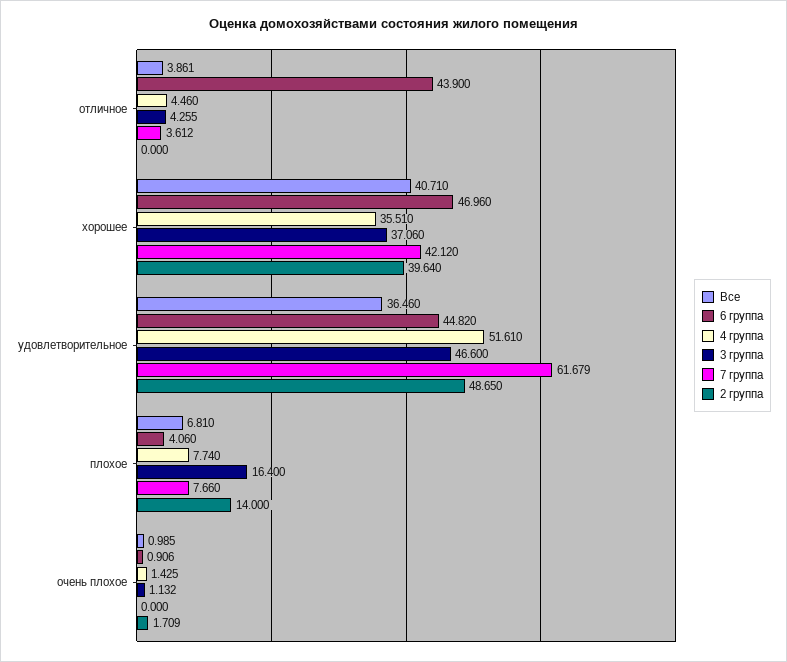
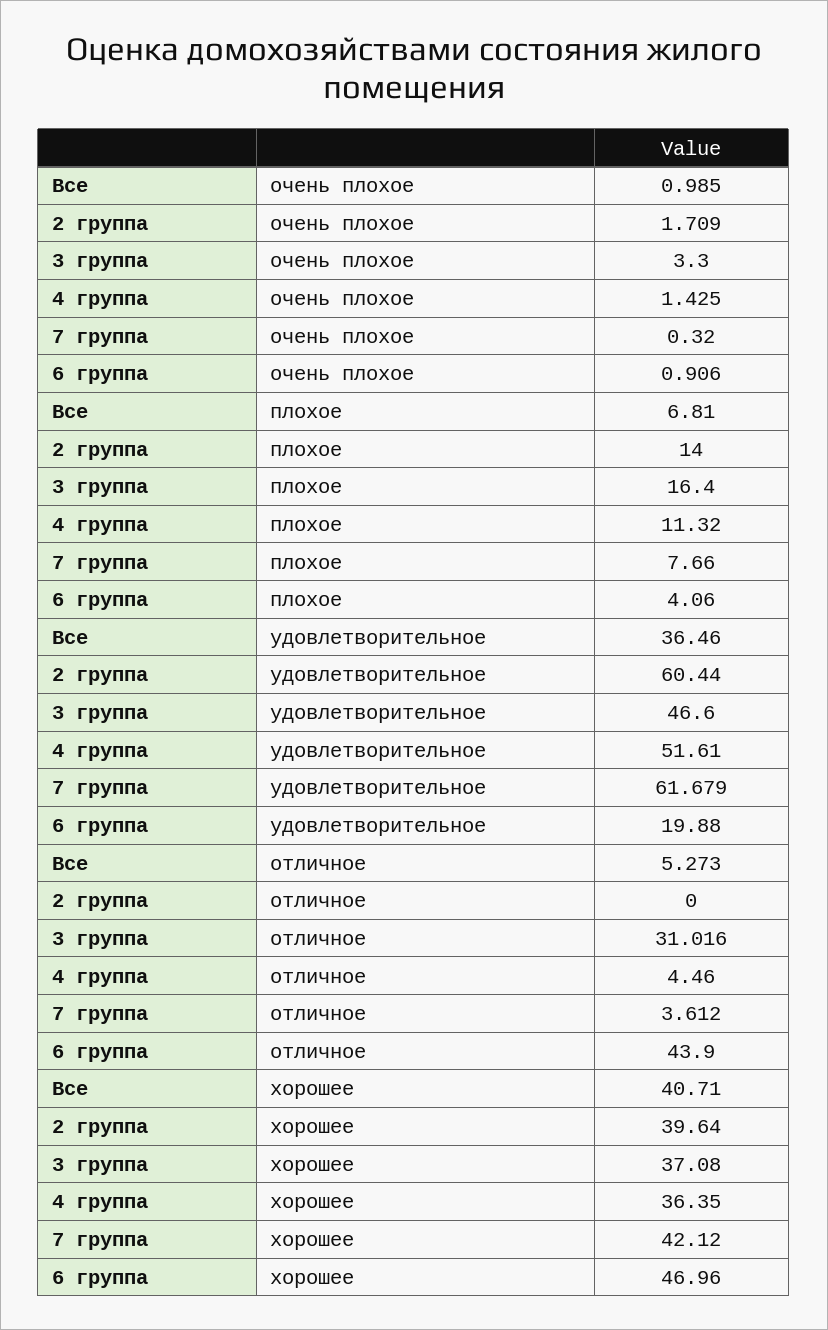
  {
    "Все": {
-     "отличное": 3.861,
+     "отличное": 5.273,
      "хорошее": 40.71,
      "удовлетворительное": 36.46,
      "плохое": 6.81,
      "очень плохое": 0.985
    },
    "6 группа": {
      "отличное": 43.9,
      "хорошее": 46.96,
-     "удовлетворительное": 44.82,
+     "удовлетворительное": 19.88,
      "плохое": 4.06,
      "очень плохое": 0.906
    },
    "4 группа": {
      "отличное": 4.46,
-     "хорошее": 35.51,
+     "хорошее": 36.35,
      "удовлетворительное": 51.61,
-     "плохое": 7.74,
+     "плохое": 11.32,
      "очень плохое": 1.425
    },
    "3 группа": {
-     "отличное": 4.255,
+     "отличное": 31.016,
-     "хорошее": 37.06,
+     "хорошее": 37.08,
      "удовлетворительное": 46.6,
      "плохое": 16.4,
-     "очень плохое": 1.132
+     "очень плохое": 3.3
    },
    "7 группа": {
      "отличное": 3.612,
      "хорошее": 42.12,
      "удовлетворительное": 61.679,
      "плохое": 7.66,
-     "очень плохое": 0
+     "очень плохое": 0.32
    },
    "2 группа": {
      "отличное": 0,
      "хорошее": 39.64,
-     "удовлетворительное": 48.65,
+     "удовлетворительное": 60.44,
      "плохое": 14,
      "очень плохое": 1.709
    }
  }

